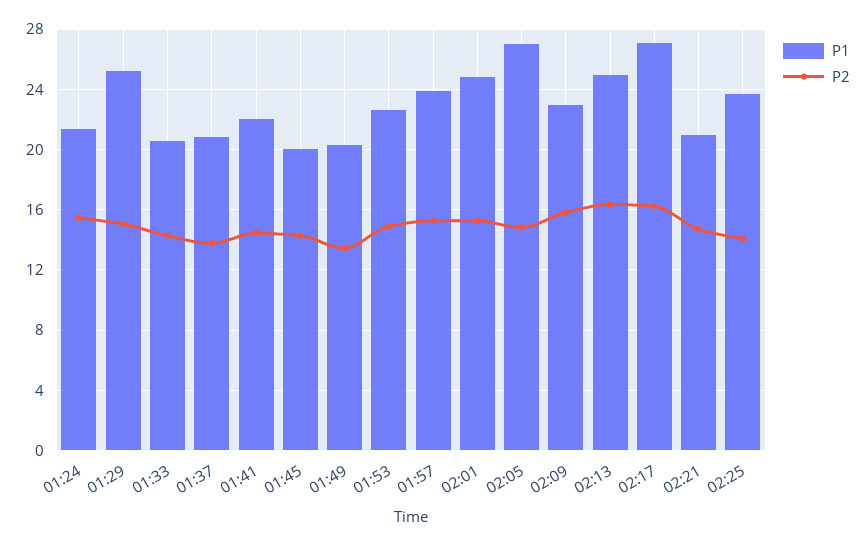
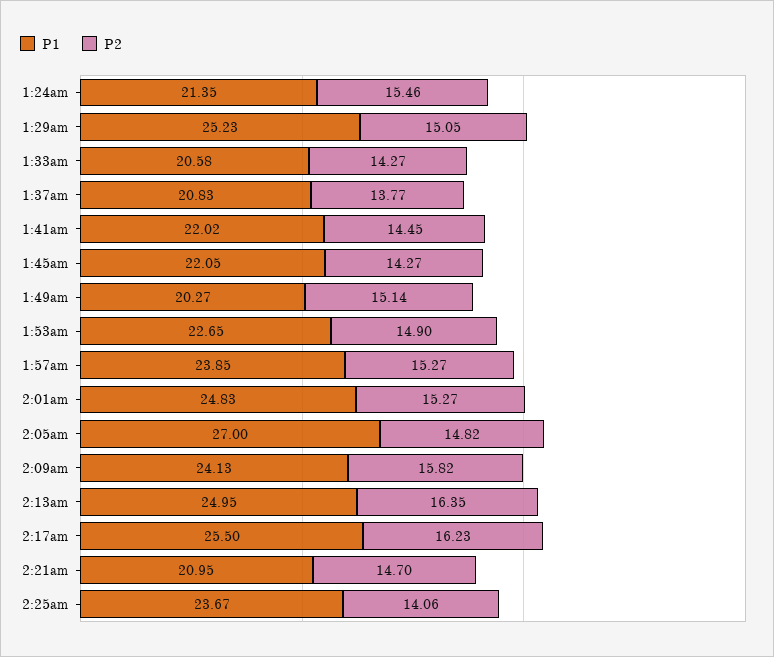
  {
    "P1": {
      "01:24": 21.35,
      "01:29": 25.23,
      "01:33": 20.58,
      "01:37": 20.83,
      "01:41": 22.02,
-     "01:45": 20,
+     "01:45": 22.05,
      "01:49": 20.27,
      "01:53": 22.65,
      "01:57": 23.85,
      "02:01": 24.83,
      "02:05": 27,
-     "02:09": 23,
+     "02:09": 24.13,
      "02:13": 24.95,
-     "02:17": 27,
+     "02:17": 25.5,
      "02:21": 20.95,
      "02:25": 23.67
    },
    "P2": {
      "01:24": 15.46,
      "01:29": 15.05,
      "01:33": 14.27,
      "01:37": 13.77,
      "01:41": 14.45,
      "01:45": 14.27,
-     "01:49": 13.5,
+     "01:49": 15.14,
      "01:53": 14.9,
      "01:57": 15.27,
      "02:01": 15.27,
      "02:05": 14.82,
      "02:09": 15.82,
      "02:13": 16.35,
      "02:17": 16.23,
      "02:21": 14.7,
      "02:25": 14.06
    }
  }

